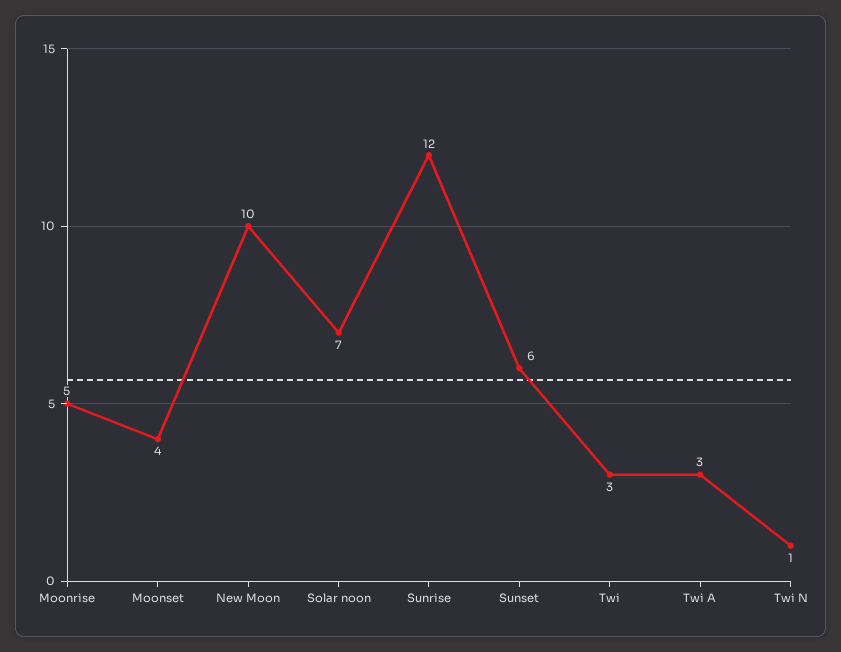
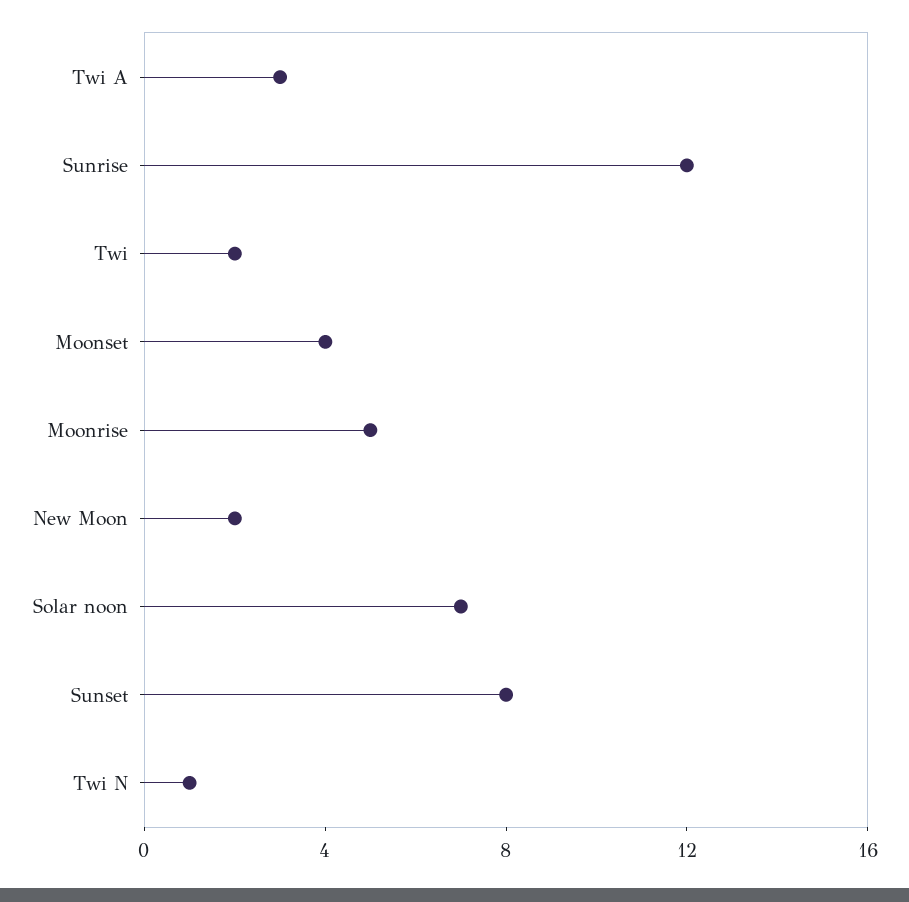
  {
    "Moonrise": 5,
    "Moonset": 4,
-   "New Moon": 10,
+   "New Moon": 2,
    "Solar noon": 7,
    "Sunrise": 12,
-   "Sunset": 6,
+   "Sunset": 8,
-   "Twi": 3,
+   "Twi": 2,
    "Twi A": 3,
    "Twi N": 1
  }

